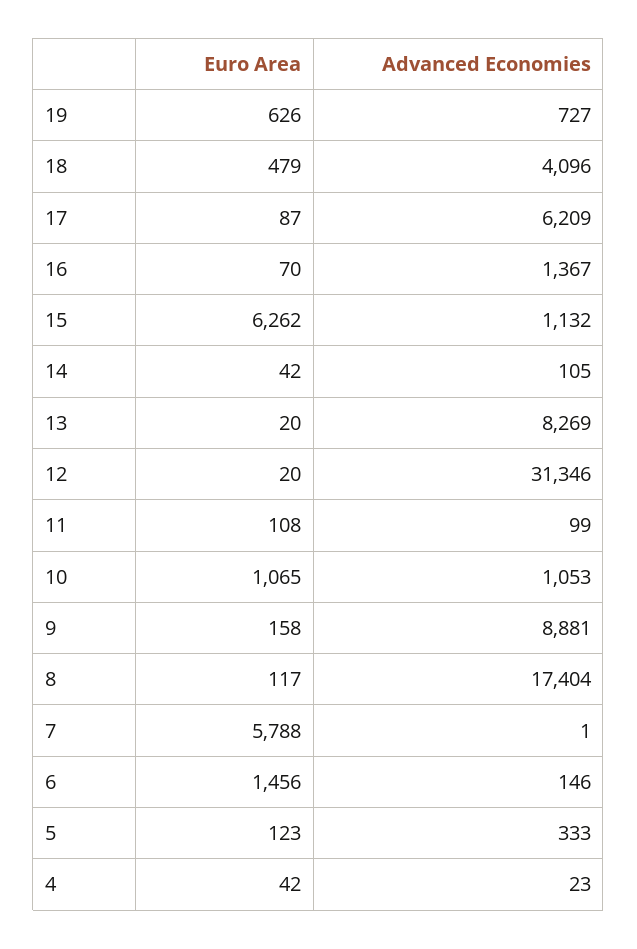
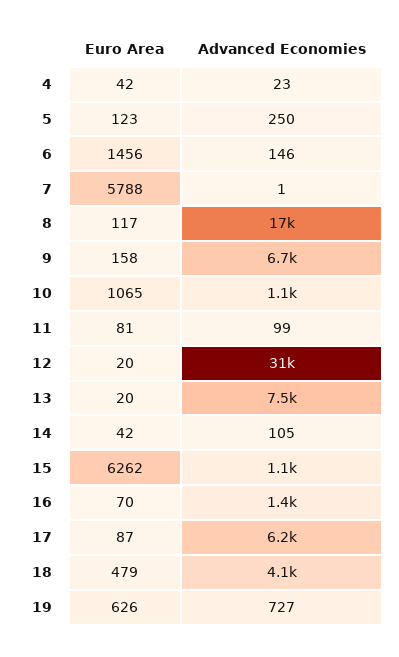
  {
    "Euro Area": {
      "19": 626,
      "18": 479,
      "17": 87,
      "16": 70,
      "15": 6262,
      "14": 42,
      "13": 20,
      "12": 20,
-     "11": 108,
+     "11": 81,
      "10": 1065,
      "9": 158,
      "8": 117,
      "7": 5788,
      "6": 1456,
      "5": 123,
      "4": 42
    },
    "Advanced Economies": {
      "19": 727,
      "18": 4096,
      "17": 6209,
      "16": 1367,
      "15": 1132,
      "14": 105,
-     "13": 8269,
+     "13": 7500,
      "12": 31346,
      "11": 99,
      "10": 1053,
-     "9": 8881,
+     "9": 6700,
      "8": 17404,
      "7": 1,
      "6": 146,
-     "5": 333,
+     "5": 250,
      "4": 23
    }
  }

